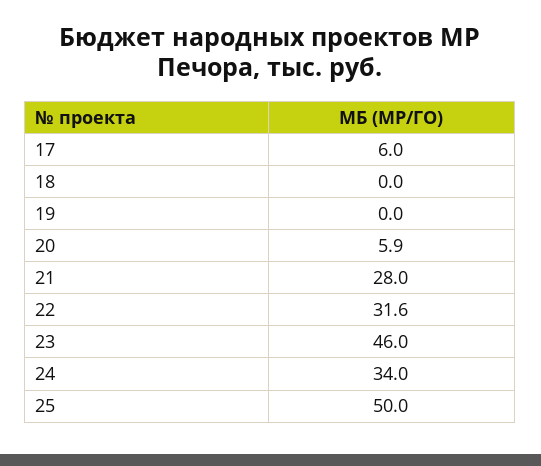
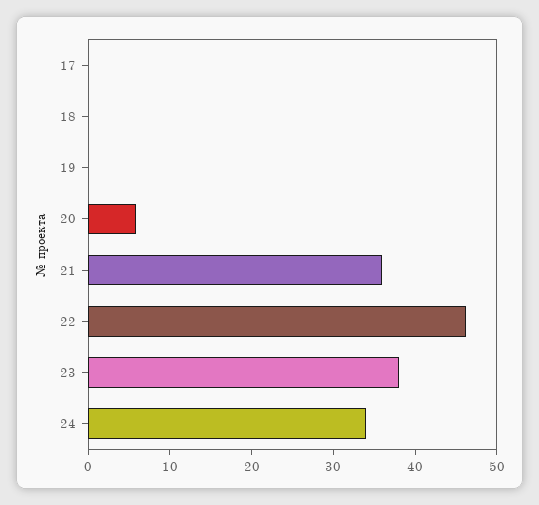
  {
-   "17": 6,
+   "17": 0,
    "18": 0,
    "19": 0,
    "20": 5.9,
-   "21": 28,
+   "21": 36,
-   "22": 31.6,
+   "22": 46,
-   "23": 46,
+   "23": 38,
-   "24": 34,
+   "24": 34
-   "25": 50
  }

